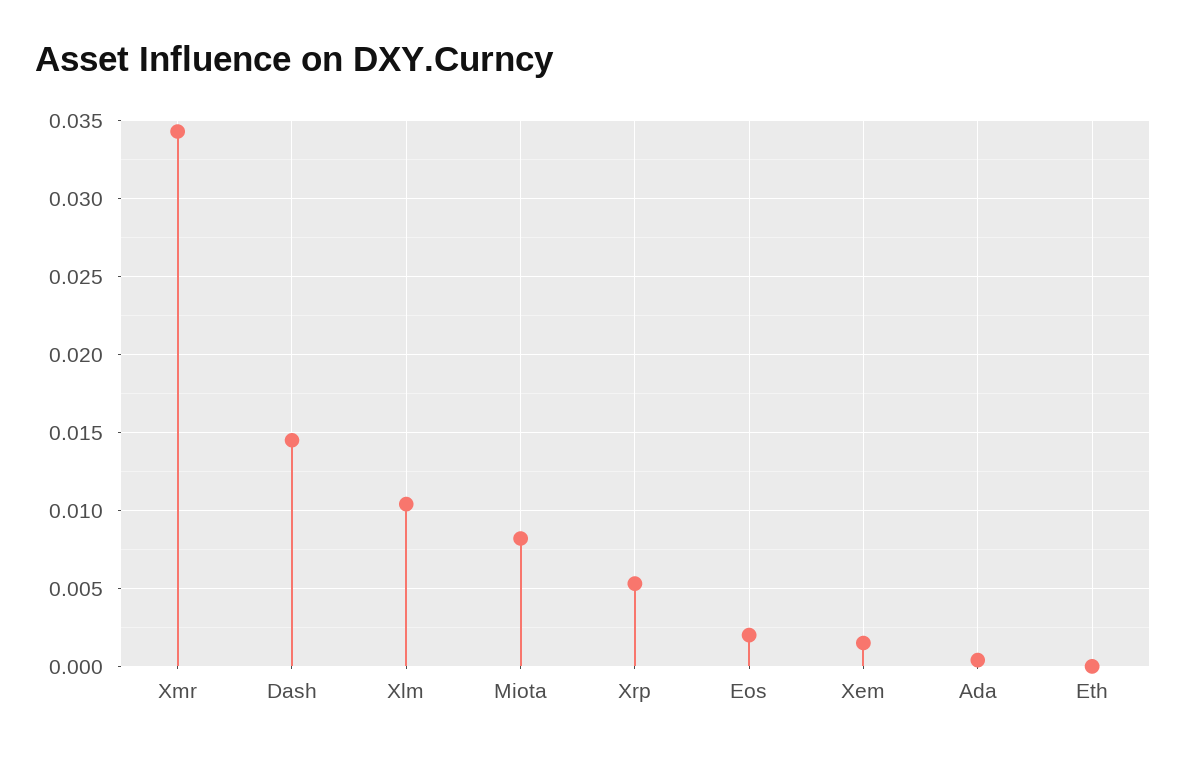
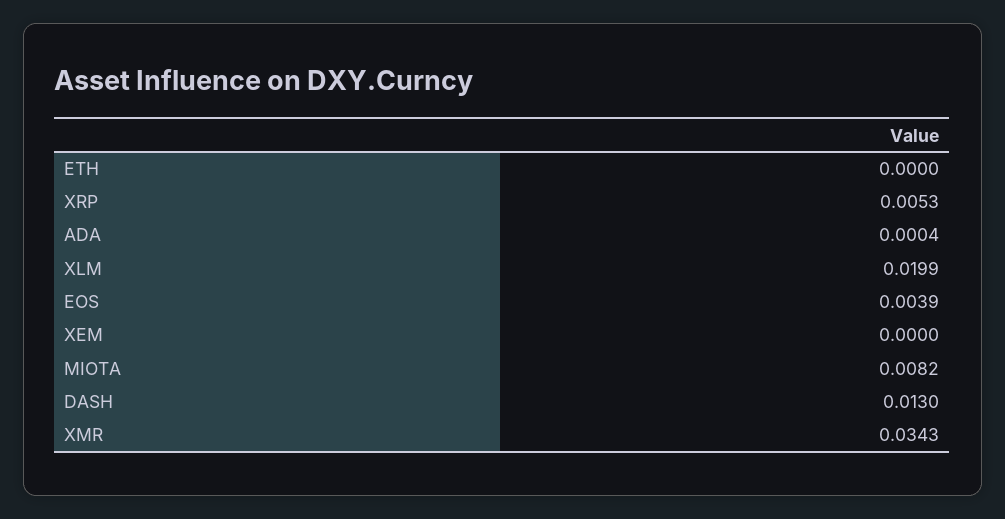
  {
    "Xmr": 0.0343,
-   "Dash": 0.0145,
+   "Dash": 0.013,
-   "Xlm": 0.0105,
+   "Xlm": 0.0199,
    "Miota": 0.0082,
    "Xrp": 0.0053,
-   "Eos": 0.002,
+   "Eos": 0.0039,
-   "Xem": 0.0015,
+   "Xem": 0,
    "Ada": 0.0004,
    "Eth": 0
  }

